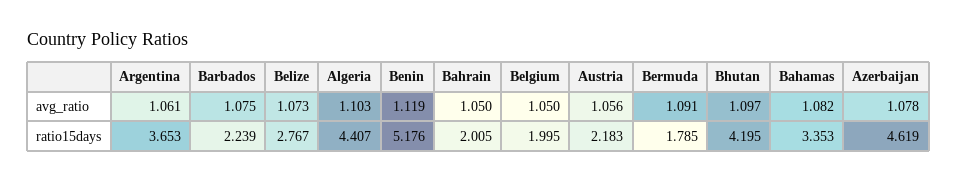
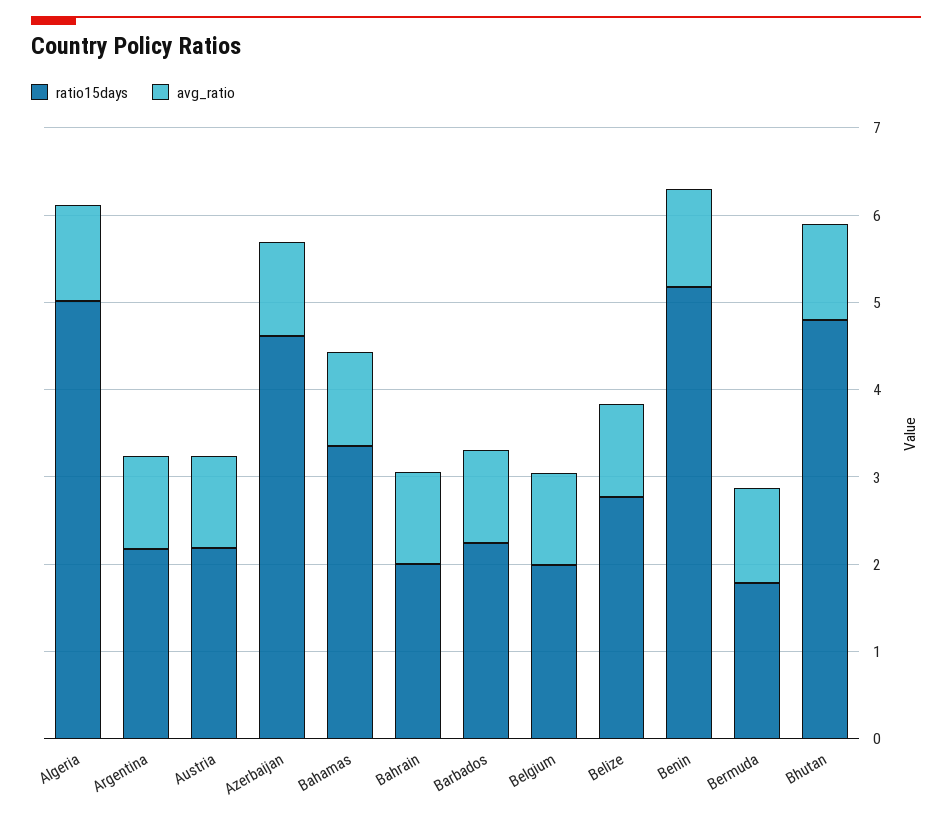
  {
    "avg_ratio": {
      "Argentina": 1.061,
      "Barbados": 1.075,
      "Belize": 1.073,
      "Algeria": 1.103,
      "Benin": 1.119,
      "Bahrain": 1.05,
      "Belgium": 1.05,
      "Austria": 1.056,
      "Bermuda": 1.091,
      "Bhutan": 1.097,
      "Bahamas": 1.082,
      "Azerbaijan": 1.078
    },
    "ratio15days": {
-     "Argentina": 3.653,
+     "Argentina": 2.2,
      "Barbados": 2.239,
      "Belize": 2.767,
-     "Algeria": 4.407,
+     "Algeria": 5,
      "Benin": 5.176,
      "Bahrain": 2.005,
      "Belgium": 1.995,
      "Austria": 2.183,
      "Bermuda": 1.785,
-     "Bhutan": 4.195,
+     "Bhutan": 4.8,
      "Bahamas": 3.353,
      "Azerbaijan": 4.619
    }
  }

